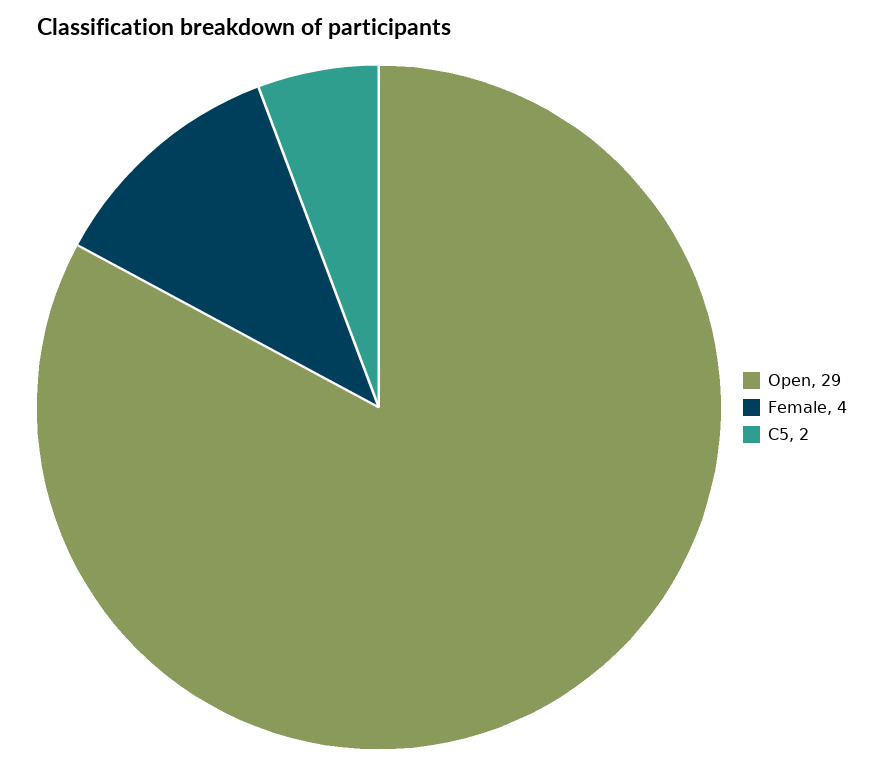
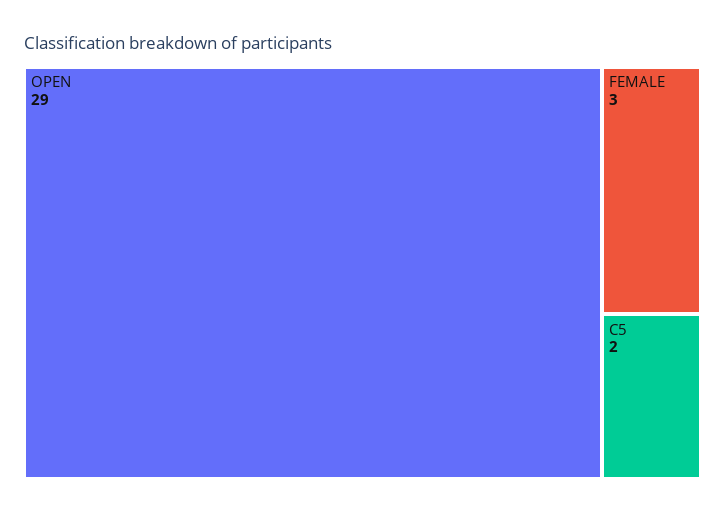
  {
    "Open": 29,
-   "Female": 4,
+   "Female": 3,
    "C5": 2
  }

